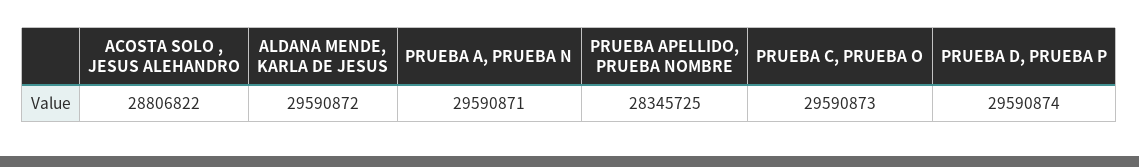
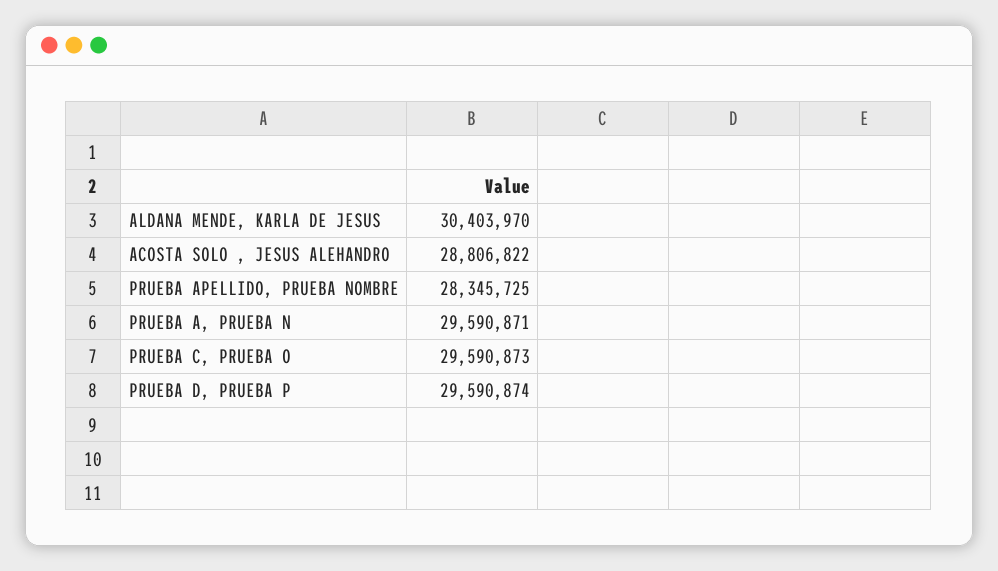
  {
    "ACOSTA SOLO , JESUS ALEHANDRO": 28806822,
-   "ALDANA MENDE, KARLA DE JESUS": 29590872,
+   "ALDANA MENDE, KARLA DE JESUS": 30403970,
    "PRUEBA A, PRUEBA N": 29590871,
    "PRUEBA APELLIDO, PRUEBA NOMBRE": 28345725,
    "PRUEBA C, PRUEBA O": 29590873,
    "PRUEBA D, PRUEBA P": 29590874
  }

